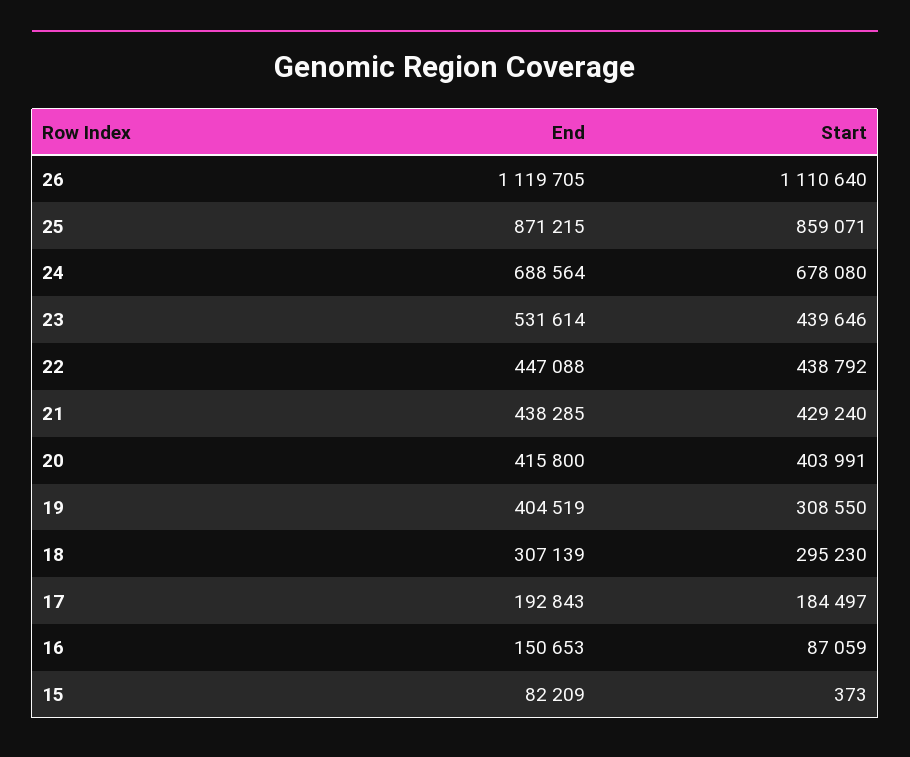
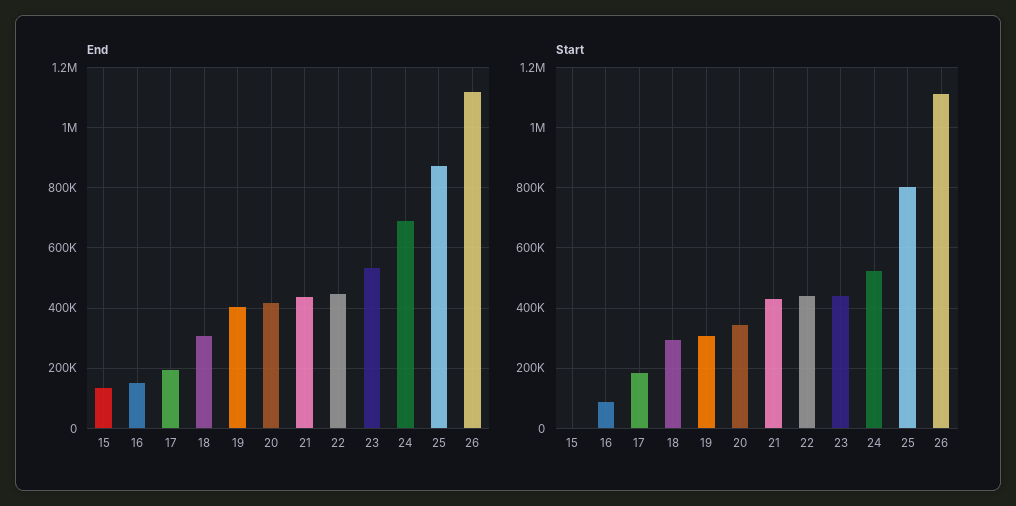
  {
    "End": {
      "26": 1119705,
      "25": 871215,
      "24": 688564,
      "23": 531614,
      "22": 447088,
      "21": 438285,
      "20": 415800,
      "19": 404519,
      "18": 307139,
      "17": 192843,
      "16": 150653,
-     "15": 82209
+     "15": 140000
    },
    "Start": {
      "26": 1110640,
-     "25": 859071,
+     "25": 800000,
-     "24": 678080,
+     "24": 520000,
      "23": 439646,
      "22": 438792,
      "21": 429240,
-     "20": 403991,
+     "20": 340000,
      "19": 308550,
      "18": 295230,
      "17": 184497,
      "16": 87059,
      "15": 373
    }
  }

